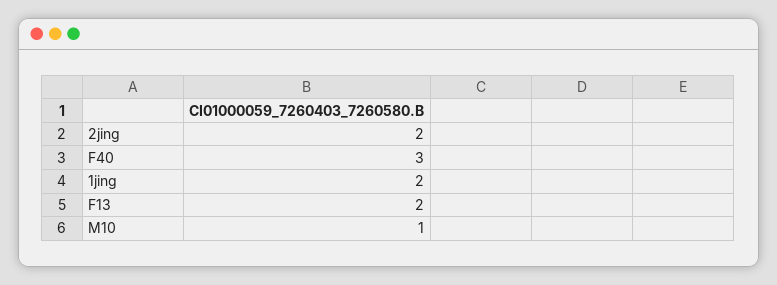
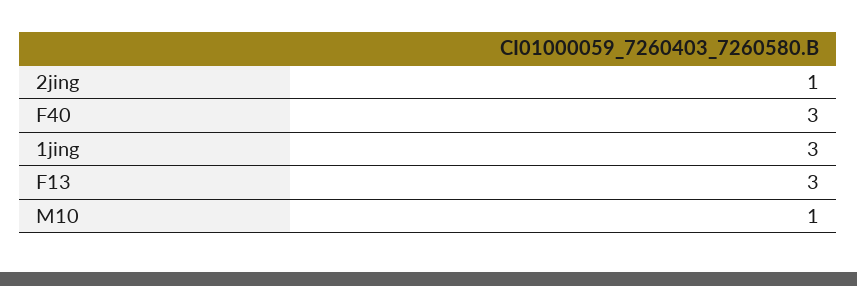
  {
-   "2jing": 2,
+   "2jing": 1,
    "F40": 3,
-   "1jing": 2,
+   "1jing": 3,
-   "F13": 2,
+   "F13": 3,
    "M10": 1
  }

